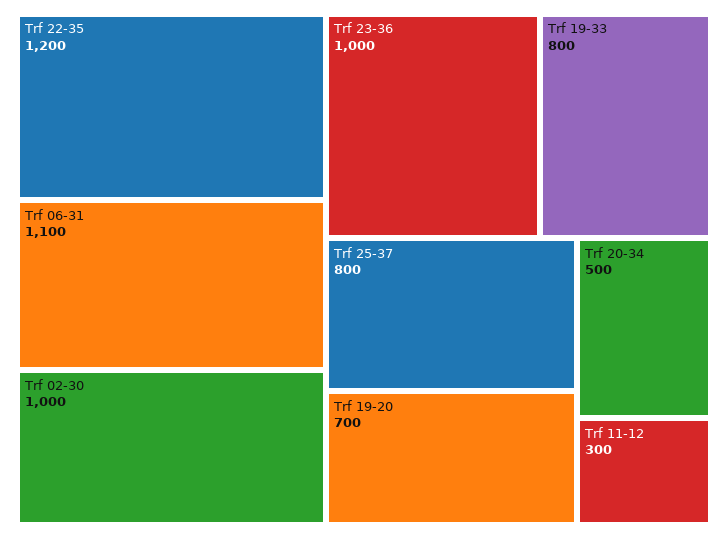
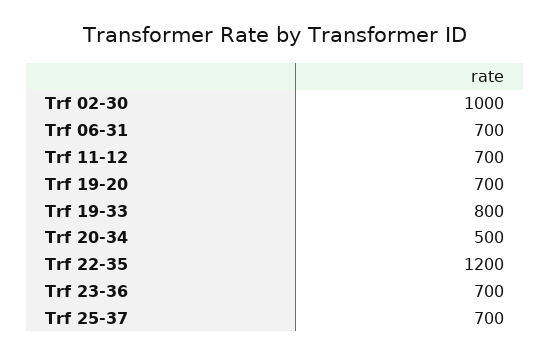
  {
    "Trf 22-35": 1200,
-   "Trf 06-31": 1100,
+   "Trf 06-31": 700,
    "Trf 02-30": 1000,
-   "Trf 23-36": 1000,
+   "Trf 23-36": 700,
    "Trf 19-33": 800,
-   "Trf 25-37": 800,
+   "Trf 25-37": 700,
    "Trf 19-20": 700,
    "Trf 20-34": 500,
-   "Trf 11-12": 300
+   "Trf 11-12": 700
  }

